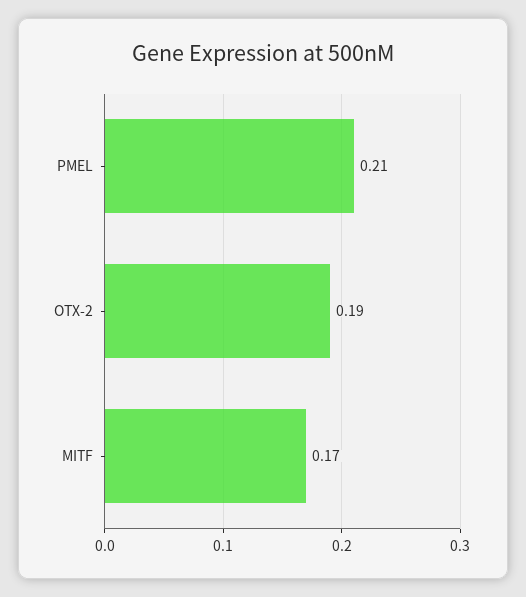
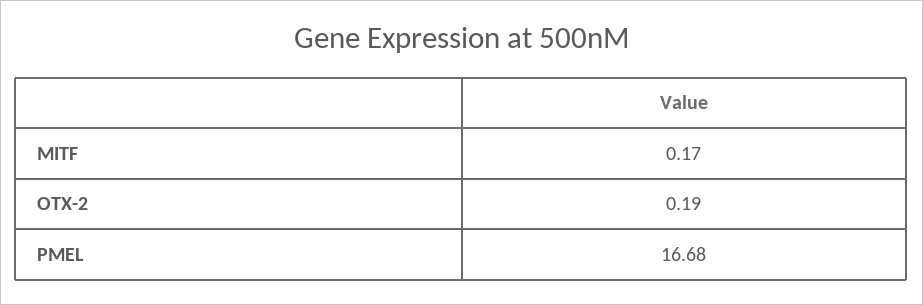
  {
-   "PMEL": 0.21,
+   "PMEL": 16.68,
    "OTX-2": 0.19,
    "MITF": 0.17
  }

